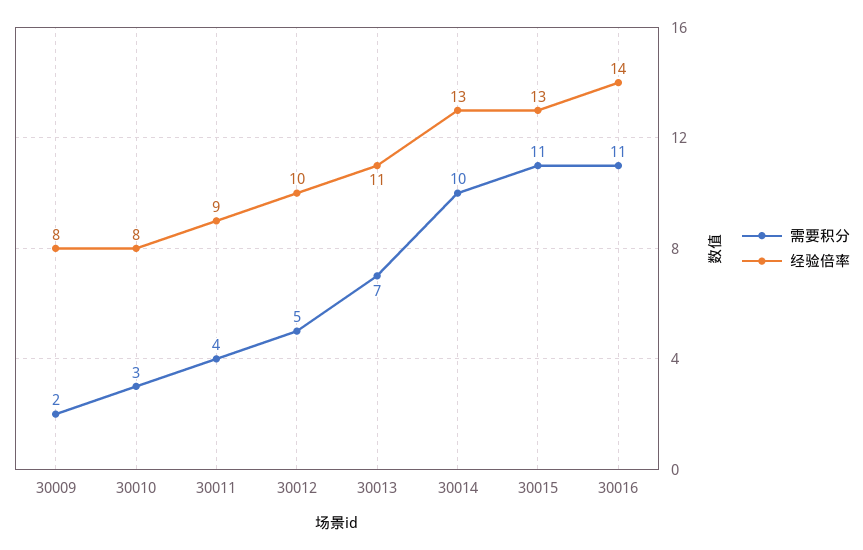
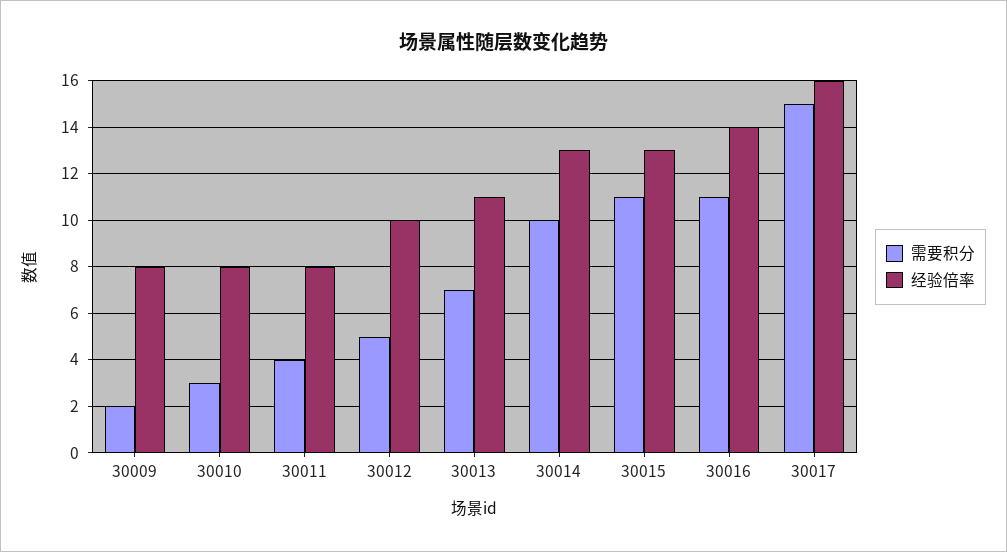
  {
    "需要积分": {
      "30009": 2,
      "30010": 3,
      "30011": 4,
      "30012": 5,
      "30013": 7,
      "30014": 10,
      "30015": 11,
-     "30016": 11
+     "30016": 11,
+     "30017": 15
    },
    "经验倍率": {
      "30009": 8,
      "30010": 8,
-     "30011": 9,
+     "30011": 8,
      "30012": 10,
      "30013": 11,
      "30014": 13,
      "30015": 13,
-     "30016": 14
+     "30016": 14,
+     "30017": 16
    }
  }

